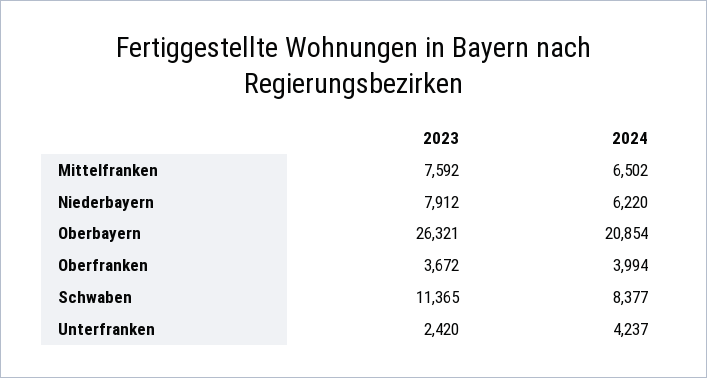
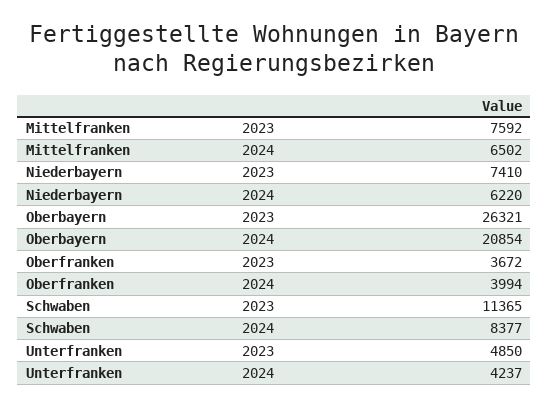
  {
    "2023": {
      "Mittelfranken": 7592,
-     "Niederbayern": 7912,
+     "Niederbayern": 7410,
      "Oberbayern": 26321,
      "Oberfranken": 3672,
      "Schwaben": 11365,
-     "Unterfranken": 2420
+     "Unterfranken": 4850
    },
    "2024": {
      "Mittelfranken": 6502,
      "Niederbayern": 6220,
      "Oberbayern": 20854,
      "Oberfranken": 3994,
      "Schwaben": 8377,
      "Unterfranken": 4237
    }
  }

